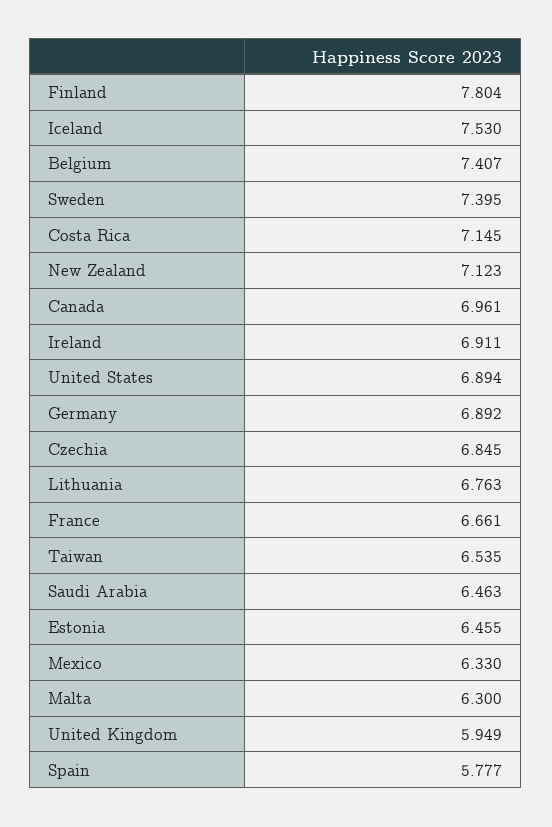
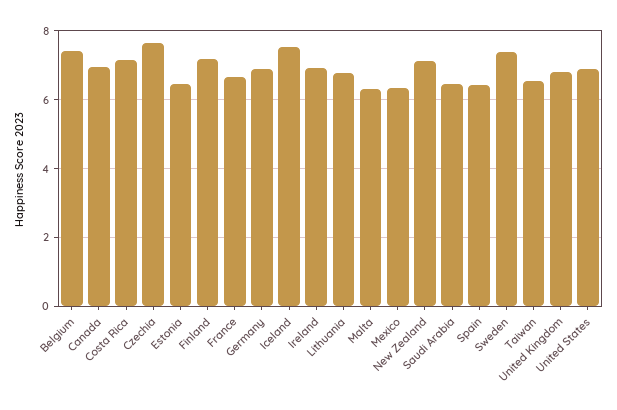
  {
-   "Finland": 7.804,
+   "Finland": 7.2,
    "Iceland": 7.53,
    "Belgium": 7.407,
    "Sweden": 7.395,
    "Costa Rica": 7.145,
    "New Zealand": 7.123,
    "Canada": 6.961,
    "Ireland": 6.911,
    "United States": 6.894,
    "Germany": 6.892,
-   "Czechia": 6.845,
+   "Czechia": 7.6,
    "Lithuania": 6.763,
    "France": 6.661,
    "Taiwan": 6.535,
    "Saudi Arabia": 6.463,
    "Estonia": 6.455,
    "Mexico": 6.33,
    "Malta": 6.3,
-   "United Kingdom": 5.949,
+   "United Kingdom": 6.8,
-   "Spain": 5.777
+   "Spain": 6.4
  }

